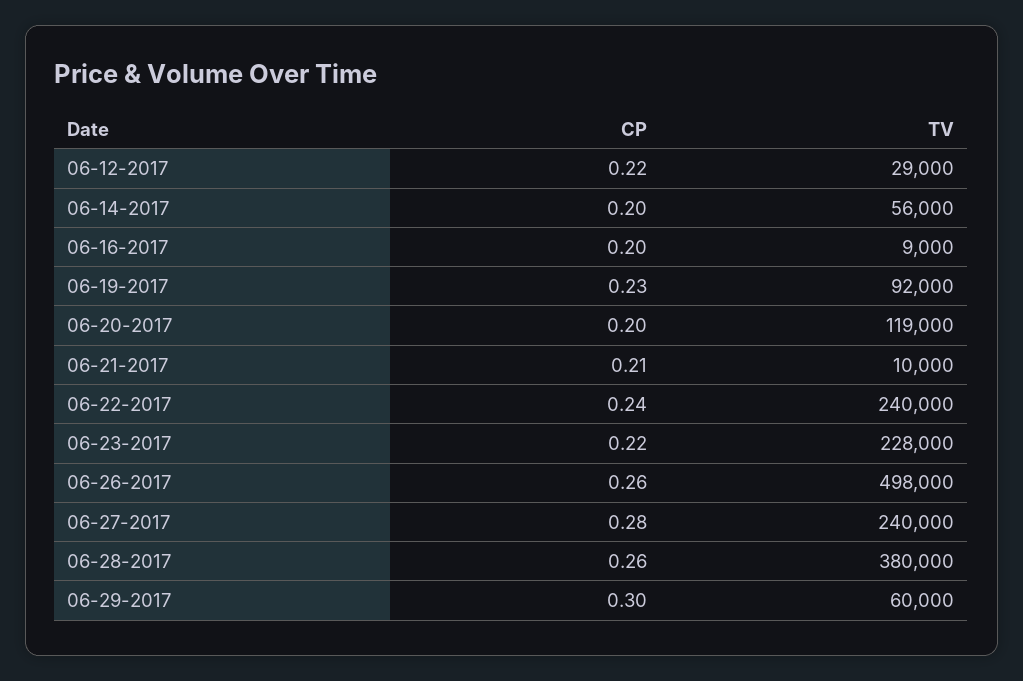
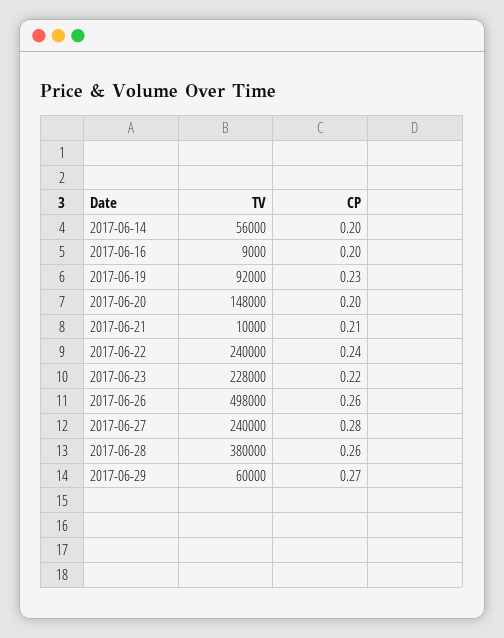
  {
    "CP": {
-     "06-12-2017": 0.22,
      "06-14-2017": 0.2,
      "06-16-2017": 0.2,
      "06-19-2017": 0.23,
      "06-20-2017": 0.2,
      "06-21-2017": 0.21,
      "06-22-2017": 0.24,
      "06-23-2017": 0.22,
      "06-26-2017": 0.26,
      "06-27-2017": 0.28,
      "06-28-2017": 0.26,
-     "06-29-2017": 0.3
+     "06-29-2017": 0.27
    },
    "TV": {
-     "06-12-2017": 29000,
      "06-14-2017": 56000,
      "06-16-2017": 9000,
      "06-19-2017": 92000,
-     "06-20-2017": 119000,
+     "06-20-2017": 148000,
      "06-21-2017": 10000,
      "06-22-2017": 240000,
      "06-23-2017": 228000,
      "06-26-2017": 498000,
      "06-27-2017": 240000,
      "06-28-2017": 380000,
      "06-29-2017": 60000
    }
  }

